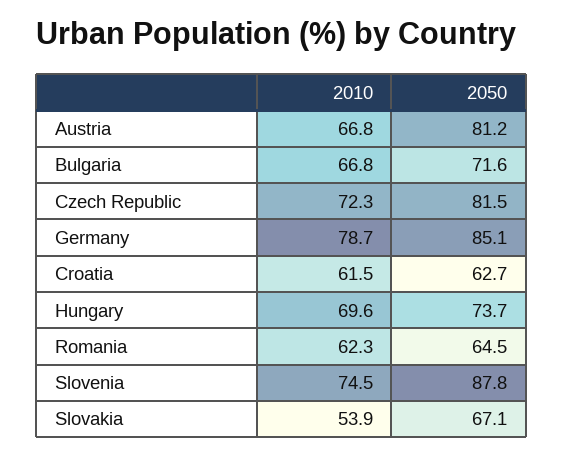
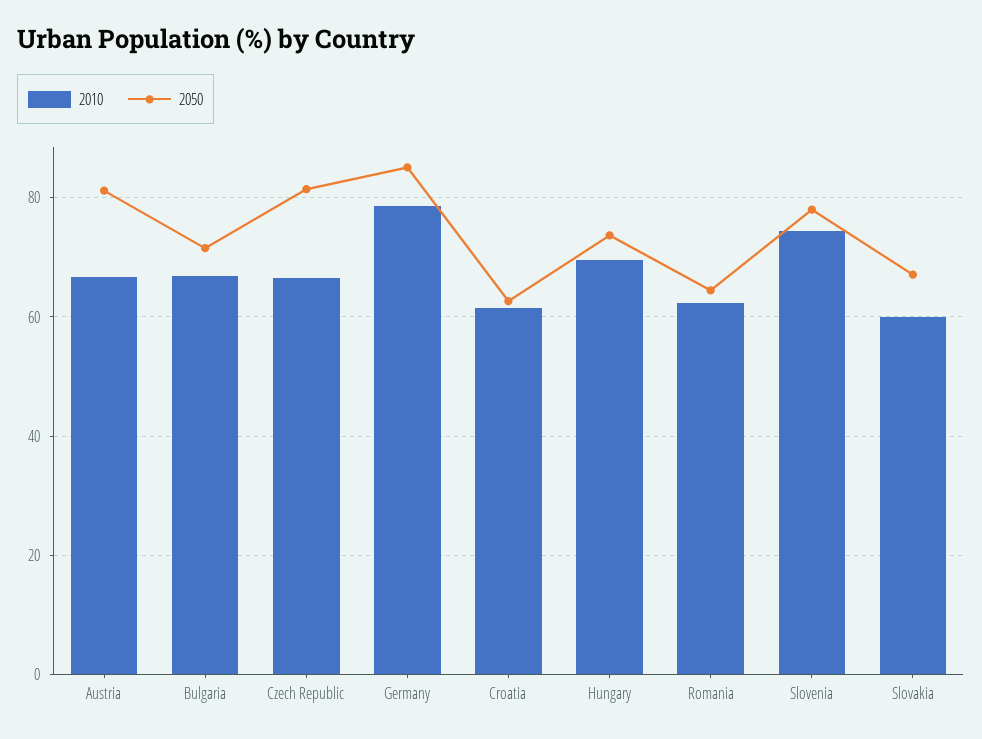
  {
    "2010": {
      "Austria": 66.8,
      "Bulgaria": 66.8,
-     "Czech Republic": 72.3,
+     "Czech Republic": 66,
      "Germany": 78.7,
      "Croatia": 61.5,
      "Hungary": 69.6,
      "Romania": 62.3,
      "Slovenia": 74.5,
-     "Slovakia": 53.9
+     "Slovakia": 60
    },
    "2050": {
      "Austria": 81.2,
      "Bulgaria": 71.6,
      "Czech Republic": 81.5,
      "Germany": 85.1,
      "Croatia": 62.7,
      "Hungary": 73.7,
      "Romania": 64.5,
-     "Slovenia": 87.8,
+     "Slovenia": 78,
      "Slovakia": 67.1
    }
  }

